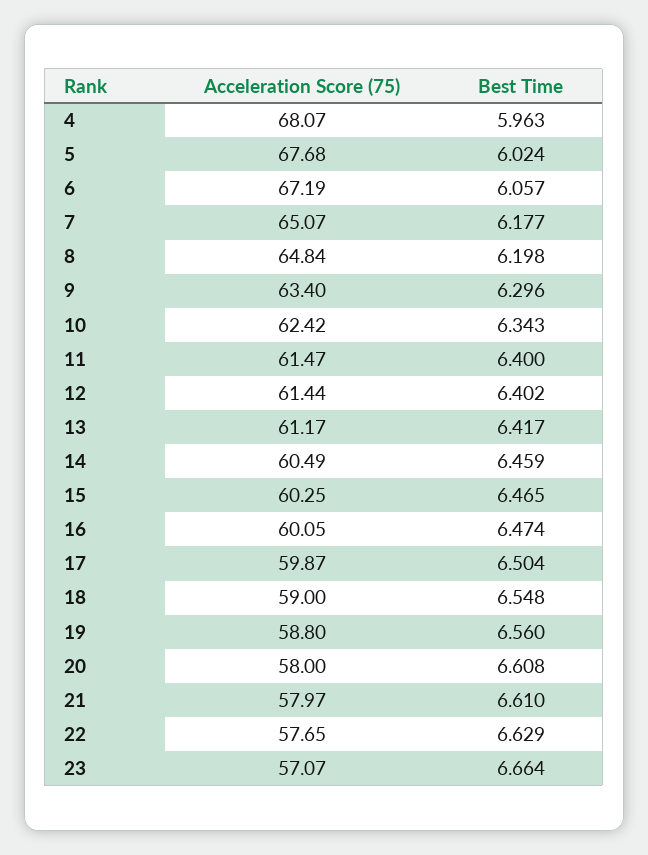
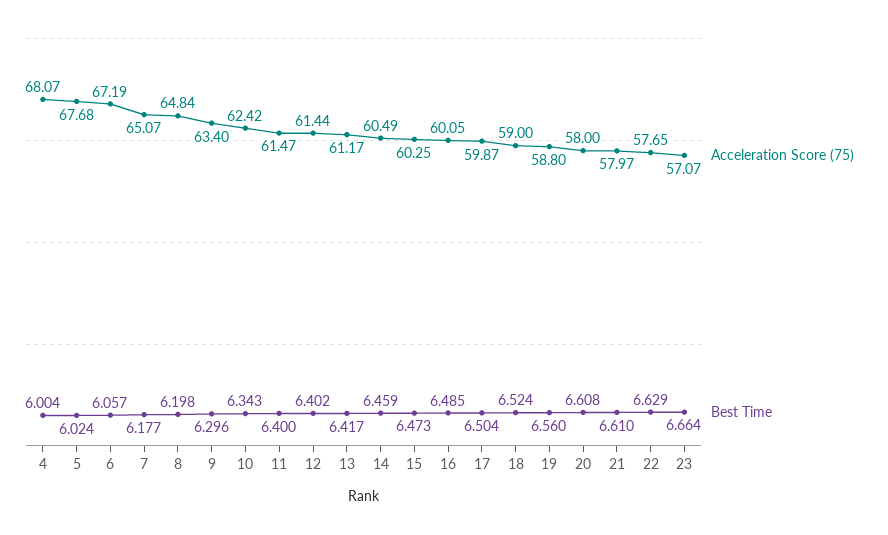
  {
    "Acceleration Score (75)": {
      "4": 68.07,
      "5": 67.68,
      "6": 67.19,
      "7": 65.07,
      "8": 64.84,
      "9": 63.4,
      "10": 62.42,
      "11": 61.47,
      "12": 61.44,
      "13": 61.17,
      "14": 60.49,
      "15": 60.25,
      "16": 60.05,
      "17": 59.87,
      "18": 59,
      "19": 58.8,
      "20": 58,
      "21": 57.97,
      "22": 57.65,
      "23": 57.07
    },
    "Best Time": {
-     "4": 5.963,
+     "4": 6.004,
      "5": 6.024,
      "6": 6.057,
      "7": 6.177,
      "8": 6.198,
      "9": 6.296,
      "10": 6.343,
      "11": 6.4,
      "12": 6.402,
      "13": 6.417,
      "14": 6.459,
-     "15": 6.465,
+     "15": 6.473,
-     "16": 6.474,
+     "16": 6.485,
      "17": 6.504,
-     "18": 6.548,
+     "18": 6.524,
      "19": 6.56,
      "20": 6.608,
      "21": 6.61,
      "22": 6.629,
      "23": 6.664
    }
  }

